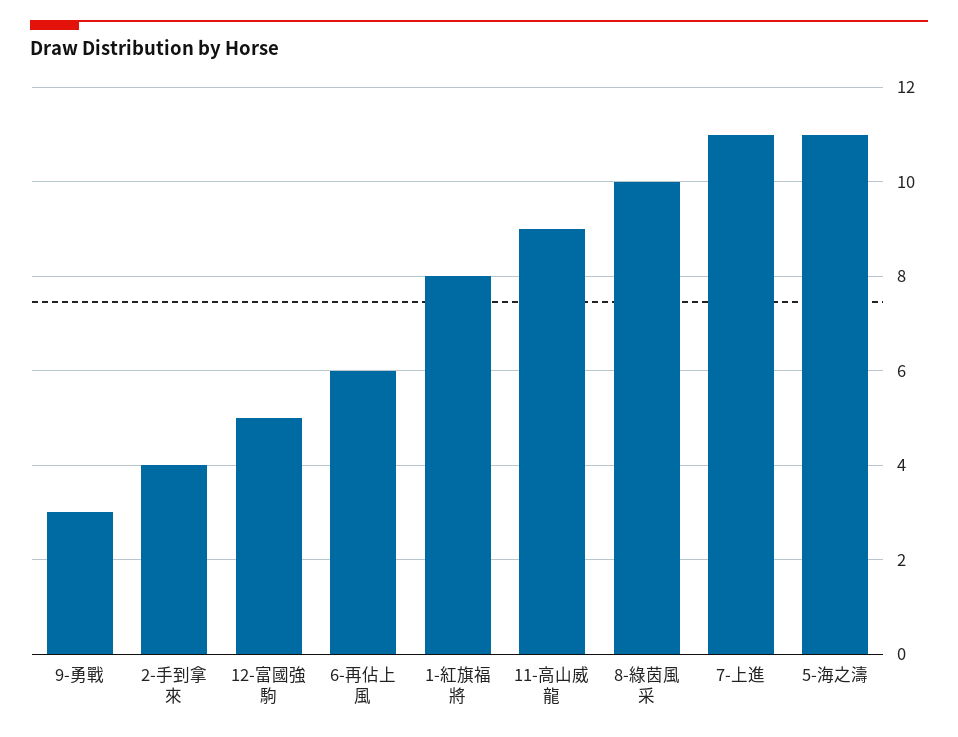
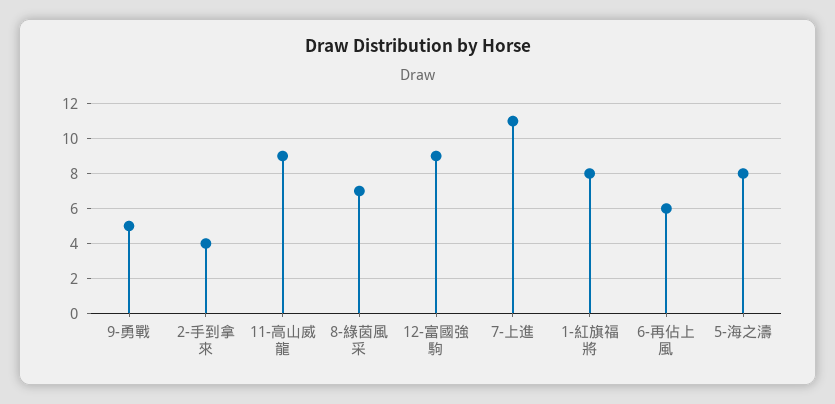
  {
-   "9-勇戰": 3,
+   "9-勇戰": 5,
    "2-手到拿來": 4,
-   "12-富國強駒": 5,
+   "12-富國強駒": 9,
    "6-再佔上風": 6,
    "1-紅旗福將": 8,
    "11-高山威龍": 9,
-   "8-綠茵風采": 10,
+   "8-綠茵風采": 7,
    "7-上進": 11,
-   "5-海之濤": 11
+   "5-海之濤": 8
  }

